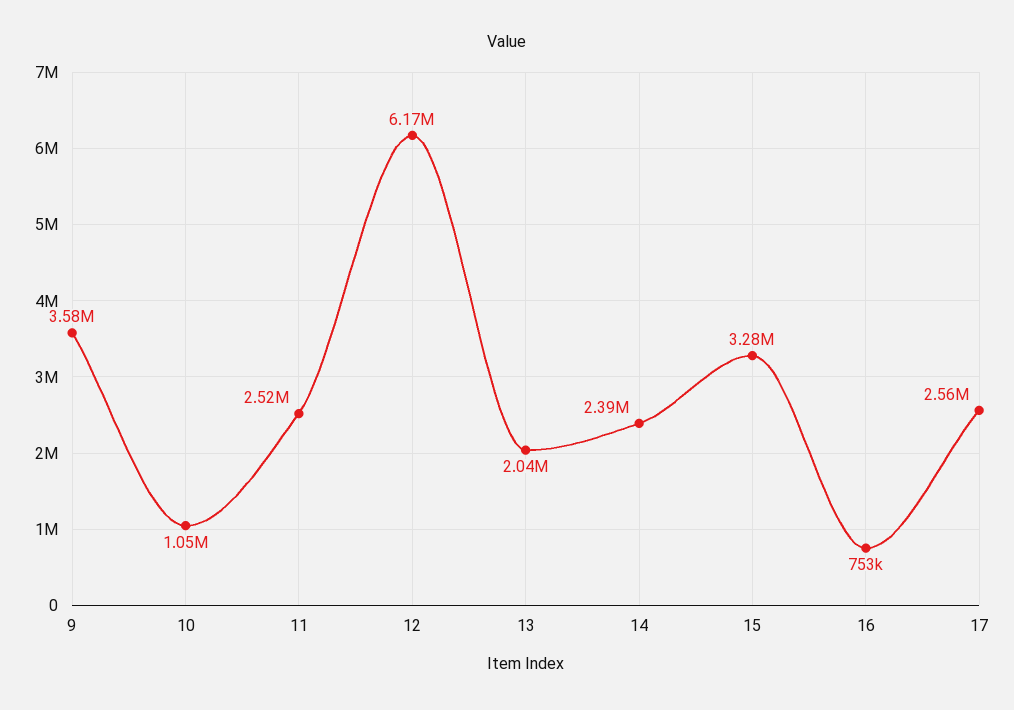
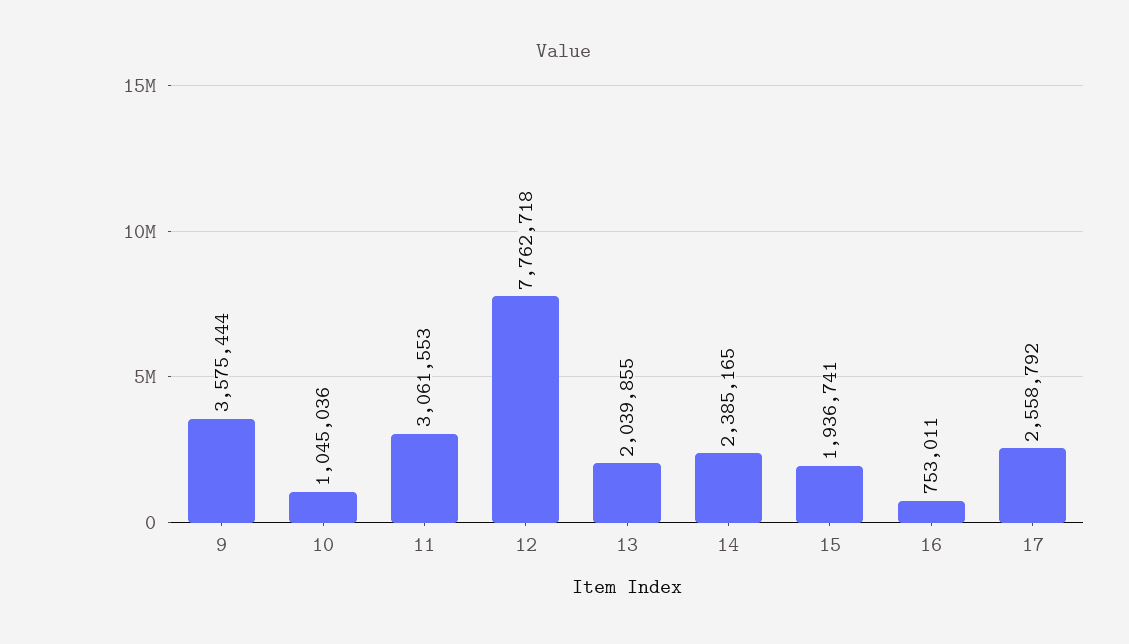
  {
    "9": 3575444,
    "10": 1045036,
-   "11": 2520000,
+   "11": 3061553,
-   "12": 6170000,
+   "12": 7762718,
    "13": 2039855,
    "14": 2385165,
-   "15": 3280000,
+   "15": 1936741,
    "16": 753011,
    "17": 2558792
  }

